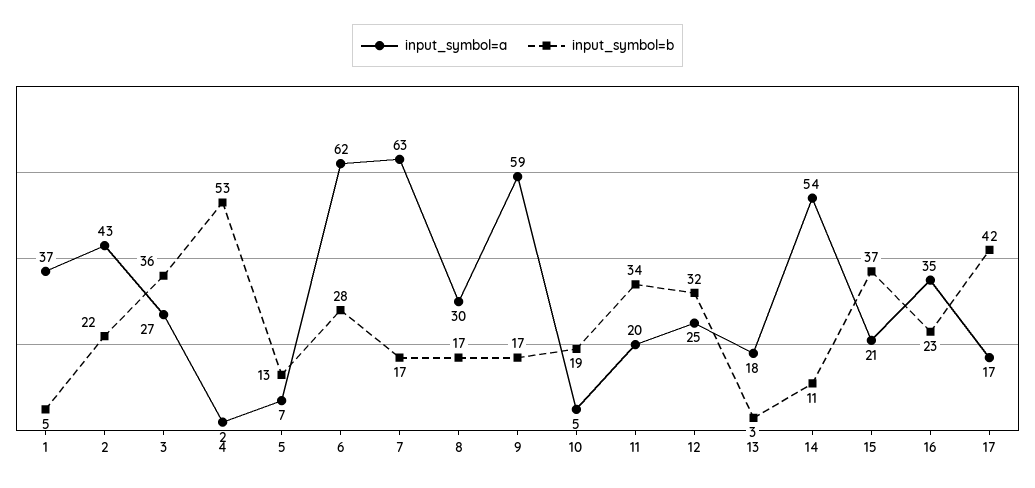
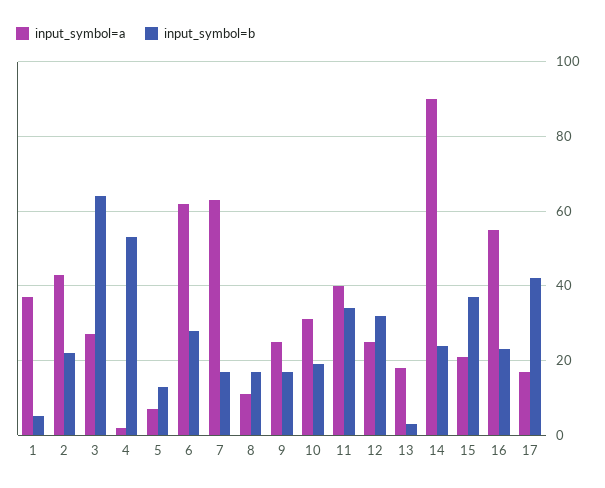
  {
    "input_symbol=a": {
      "1": 37,
      "2": 43,
      "3": 27,
      "4": 2,
      "5": 7,
      "6": 62,
      "7": 63,
-     "8": 30,
+     "8": 10,
-     "9": 59,
+     "9": 25,
-     "10": 5,
+     "10": 30,
-     "11": 20,
+     "11": 40,
      "12": 25,
      "13": 18,
-     "14": 54,
+     "14": 90,
      "15": 21,
-     "16": 35,
+     "16": 55,
      "17": 17
    },
    "input_symbol=b": {
      "1": 5,
      "2": 22,
-     "3": 36,
+     "3": 65,
      "4": 53,
      "5": 13,
      "6": 28,
      "7": 17,
      "8": 17,
      "9": 17,
      "10": 19,
      "11": 34,
      "12": 32,
      "13": 3,
-     "14": 11,
+     "14": 25,
      "15": 37,
      "16": 23,
      "17": 42
    }
  }

